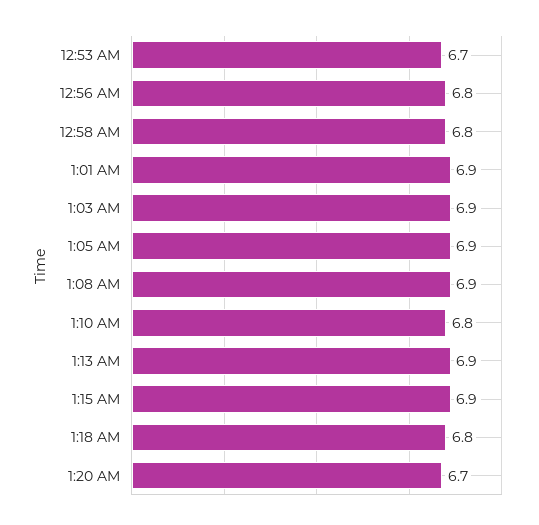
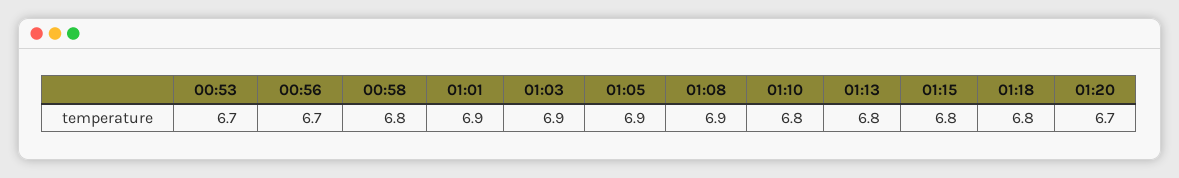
  {
    "12:53 AM": 6.7,
-   "12:56 AM": 6.8,
+   "12:56 AM": 6.7,
    "12:58 AM": 6.8,
    "1:01 AM": 6.9,
    "1:03 AM": 6.9,
    "1:05 AM": 6.9,
    "1:08 AM": 6.9,
    "1:10 AM": 6.8,
-   "1:13 AM": 6.9,
+   "1:13 AM": 6.8,
-   "1:15 AM": 6.9,
+   "1:15 AM": 6.8,
    "1:18 AM": 6.8,
    "1:20 AM": 6.7
  }

